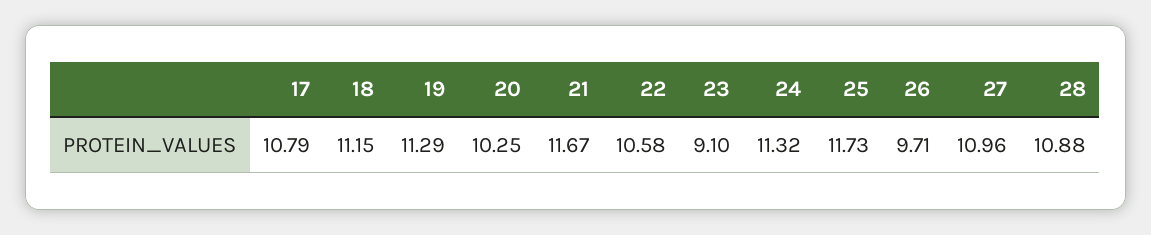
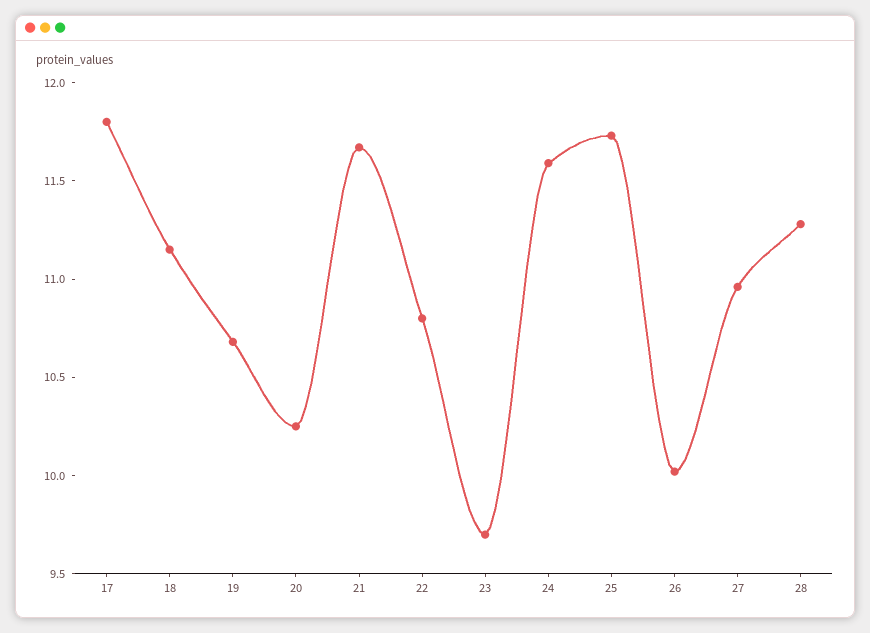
  {
-   "17": 10.79,
+   "17": 11.8,
    "18": 11.15,
-   "19": 11.29,
+   "19": 10.7,
    "20": 10.25,
    "21": 11.67,
-   "22": 10.58,
+   "22": 10.8,
-   "23": 9.1,
+   "23": 9.7,
-   "24": 11.32,
+   "24": 11.6,
    "25": 11.73,
-   "26": 9.71,
+   "26": 10,
    "27": 10.96,
-   "28": 10.88
+   "28": 11.3
  }

